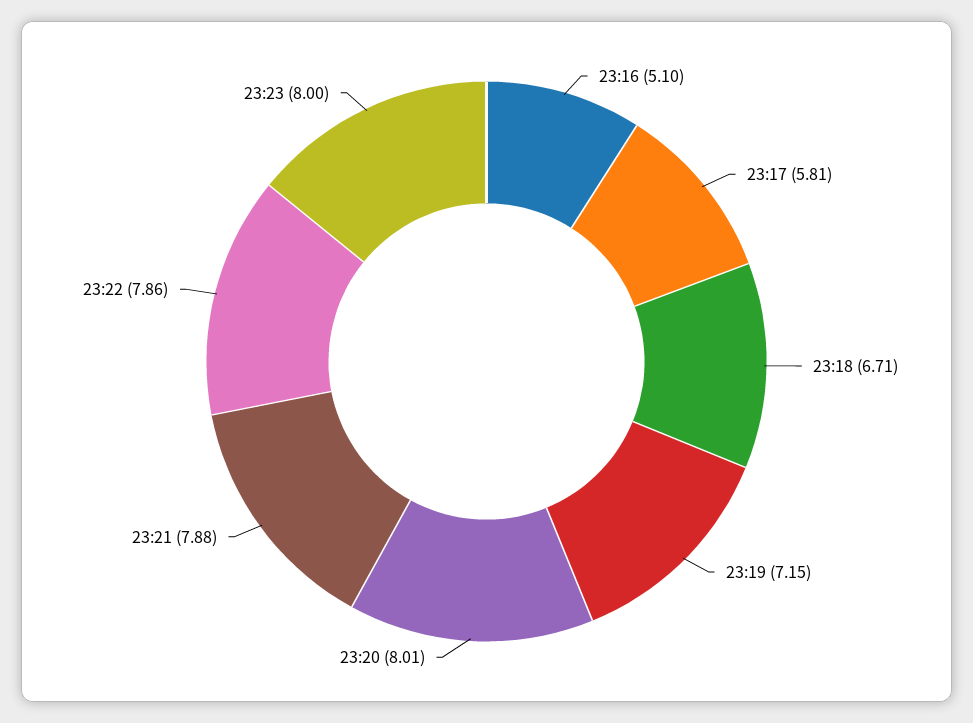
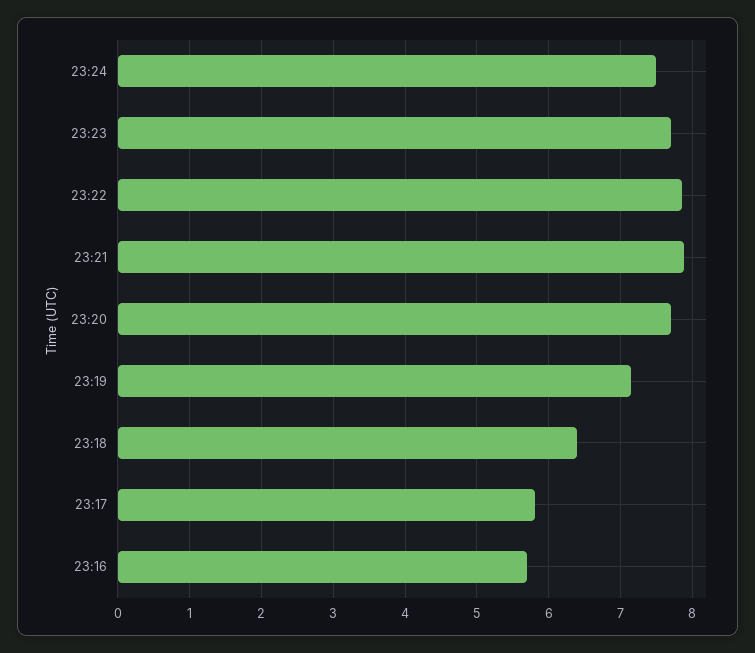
  {
-   "23:16": 5.1,
+   "23:16": 5.7,
    "23:17": 5.81,
-   "23:18": 6.71,
+   "23:18": 6.4,
    "23:19": 7.15,
-   "23:20": 8.01,
+   "23:20": 7.7,
    "23:21": 7.88,
    "23:22": 7.86,
-   "23:23": 8
+   "23:23": 7.7,
+   "23:24": 7.5
  }

